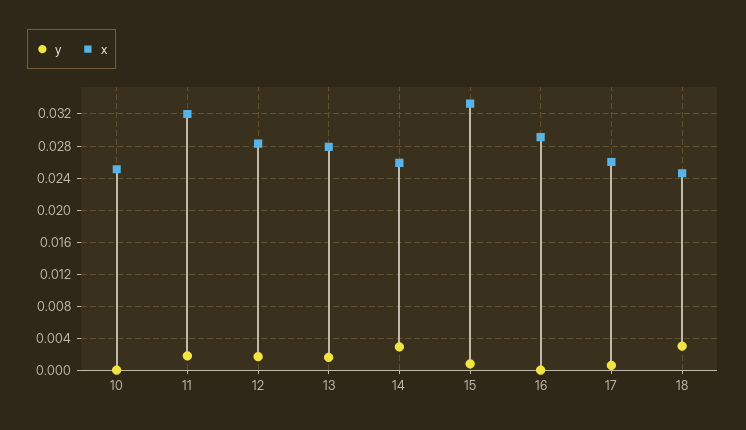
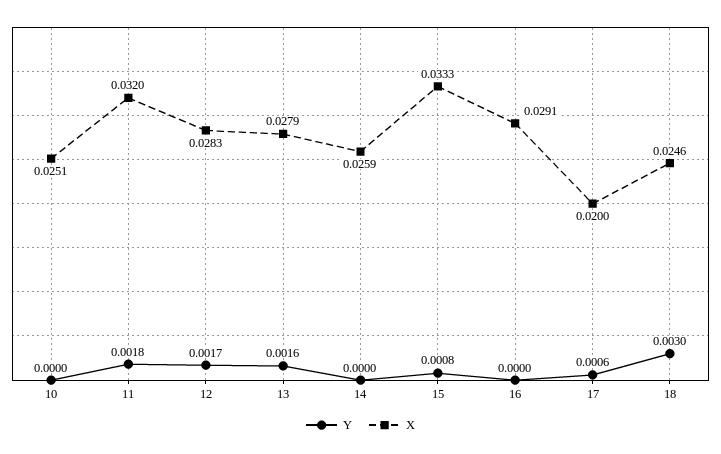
  {
    "y": {
      "10": 0,
      "11": 0.0018,
      "12": 0.0017,
      "13": 0.0016,
-     "14": 0.003,
+     "14": 0,
      "15": 0.0008,
      "16": 0,
      "17": 0.0006,
      "18": 0.003
    },
    "x": {
      "10": 0.0251,
      "11": 0.032,
      "12": 0.0283,
      "13": 0.0279,
      "14": 0.0259,
      "15": 0.0333,
      "16": 0.0291,
-     "17": 0.026,
+     "17": 0.02,
      "18": 0.0246
    }
  }

